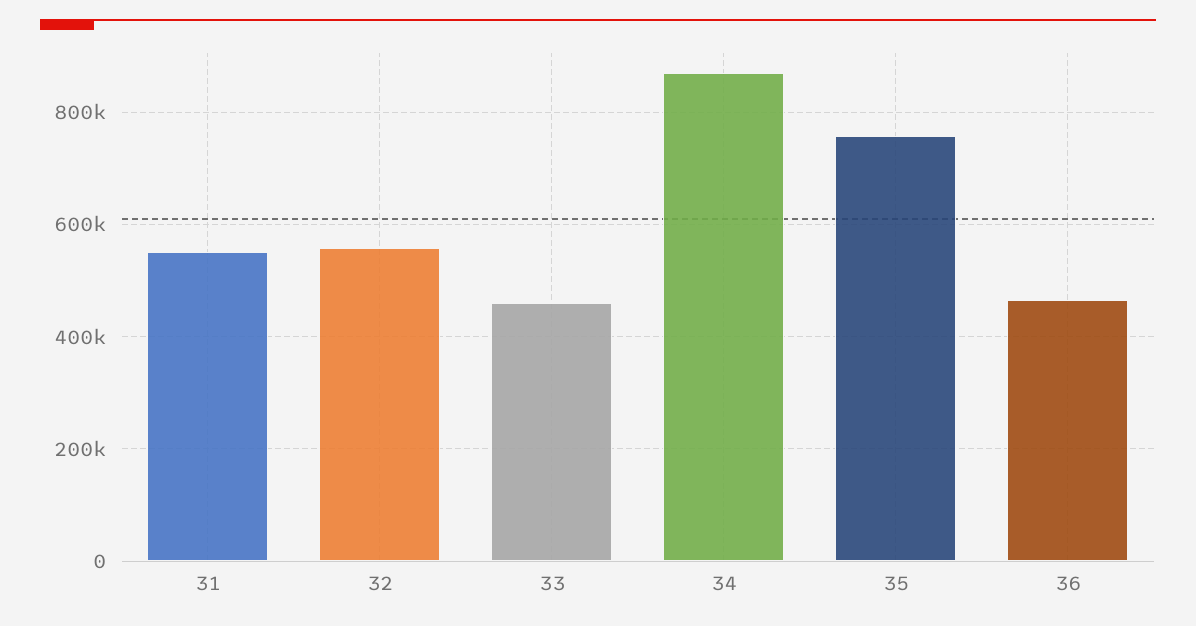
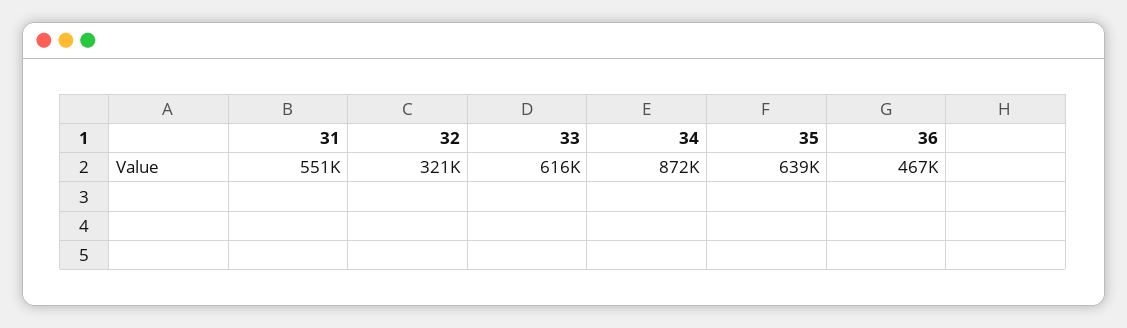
  {
    "31": 551000,
-   "32": 560000,
+   "32": 321000,
-   "33": 460000,
+   "33": 616000,
    "34": 872000,
-   "35": 760000,
+   "35": 639000,
    "36": 467000
  }

